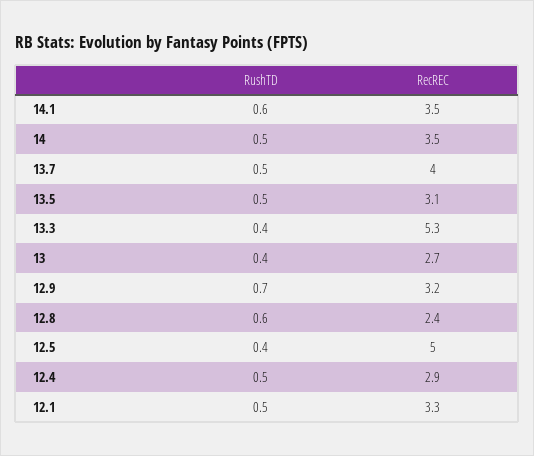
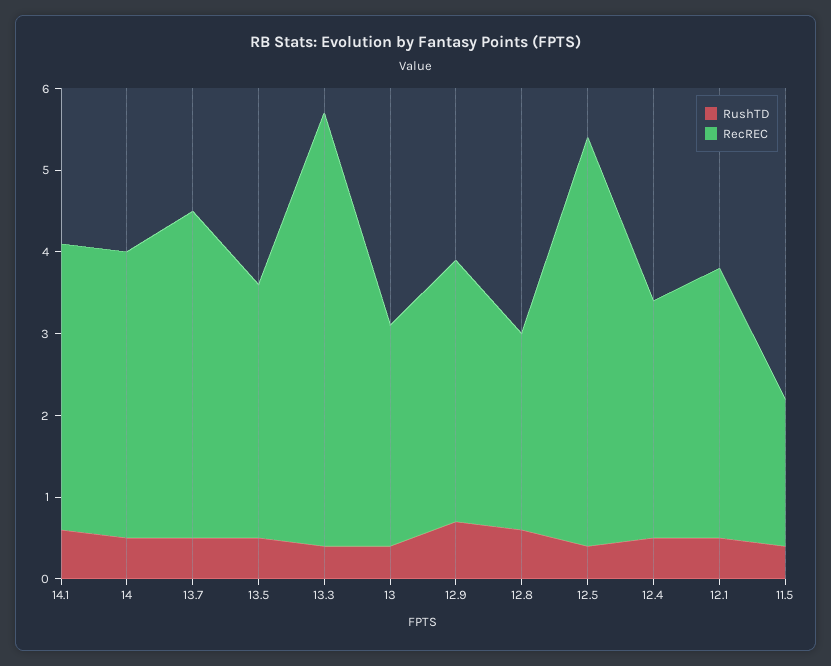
  {
    "RushTD": {
      "14.1": 0.6,
      "14": 0.5,
      "13.7": 0.5,
      "13.5": 0.5,
      "13.3": 0.4,
      "13": 0.4,
      "12.9": 0.7,
      "12.8": 0.6,
      "12.5": 0.4,
      "12.4": 0.5,
-     "12.1": 0.5
+     "12.1": 0.5,
+     "11.5": 0.4
    },
    "RecREC": {
      "14.1": 3.5,
      "14": 3.5,
      "13.7": 4,
      "13.5": 3.1,
      "13.3": 5.3,
      "13": 2.7,
      "12.9": 3.2,
      "12.8": 2.4,
      "12.5": 5,
      "12.4": 2.9,
-     "12.1": 3.3
+     "12.1": 3.3,
+     "11.5": 1.8
    }
  }

